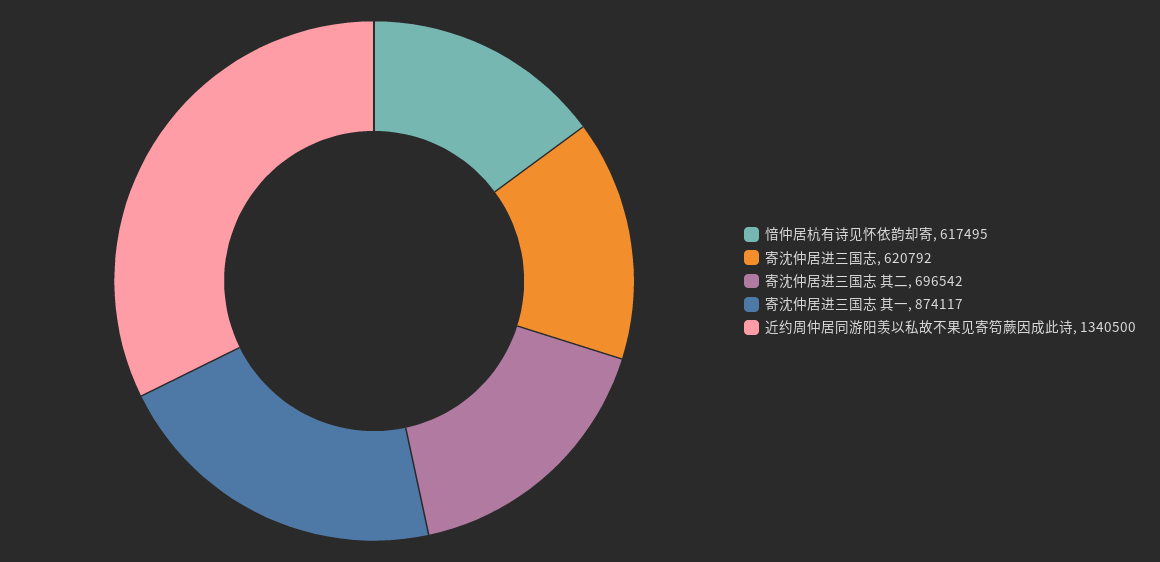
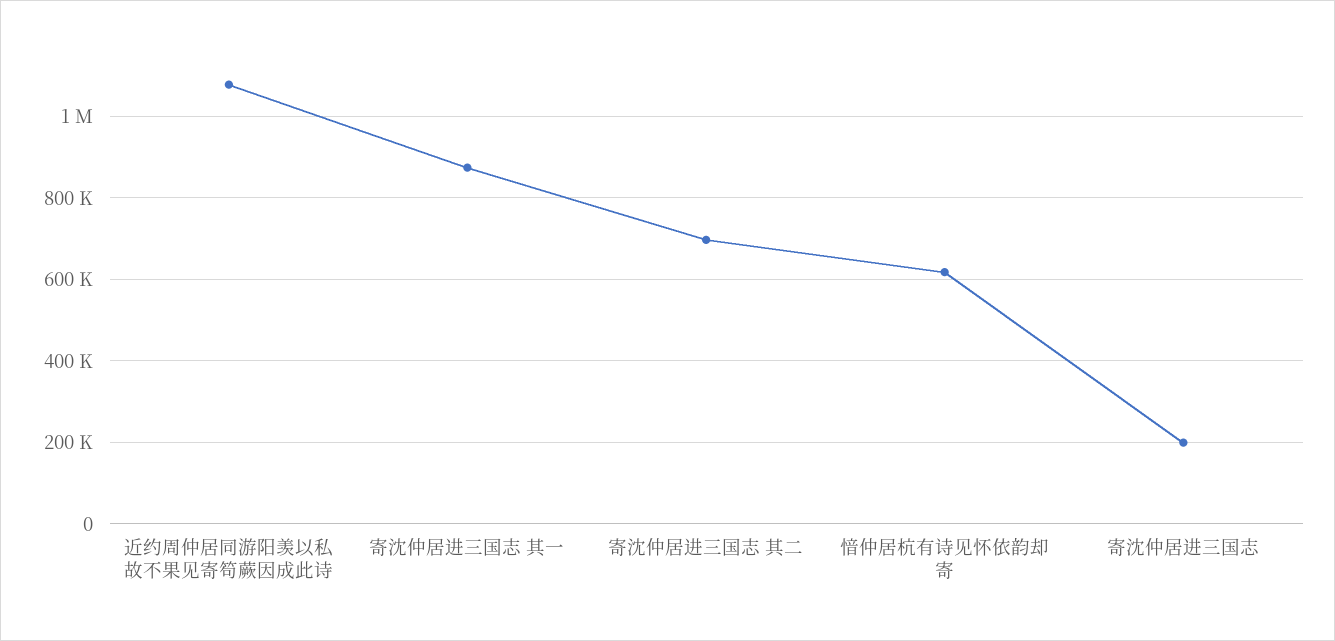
  {
    "愔仲居杭有诗见怀依韵却寄": 617495,
-   "寄沈仲居进三国志": 620792,
+   "寄沈仲居进三国志": 200000,
    "寄沈仲居进三国志 其二": 696542,
    "寄沈仲居进三国志 其一": 874117,
-   "近约周仲居同游阳羡以私故不果见寄笱蕨因成此诗": 1340500
+   "近约周仲居同游阳羡以私故不果见寄笱蕨因成此诗": 1080000
  }

